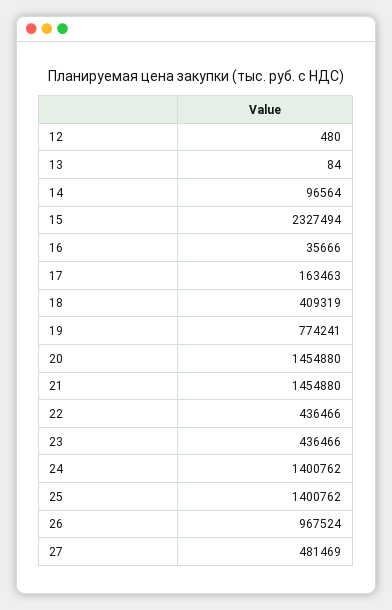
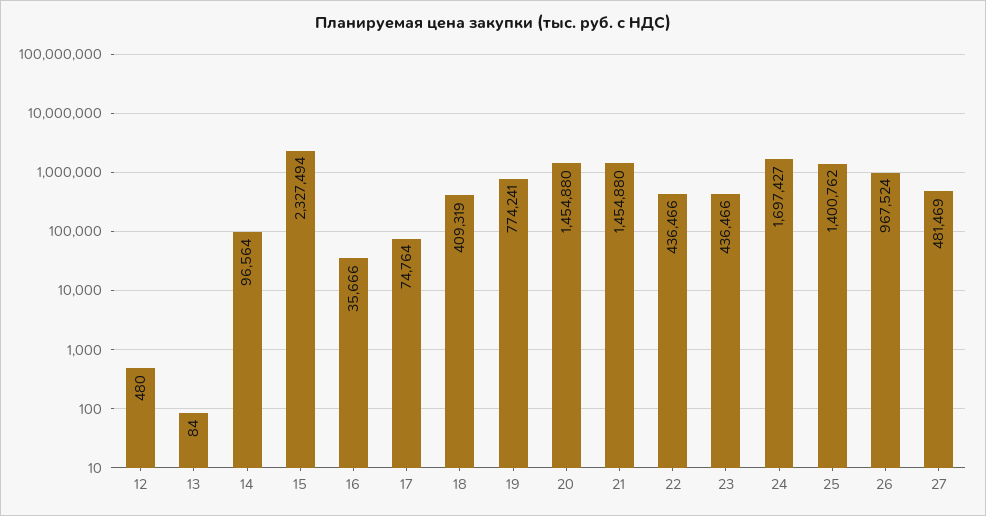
  {
    "12": 480,
    "13": 84,
    "14": 96564,
    "15": 2327494,
    "16": 35666,
-   "17": 163463,
+   "17": 74764,
    "18": 409319,
    "19": 774241,
    "20": 1454880,
    "21": 1454880,
    "22": 436466,
    "23": 436466,
-   "24": 1400762,
+   "24": 1697427,
    "25": 1400762,
    "26": 967524,
    "27": 481469
  }

